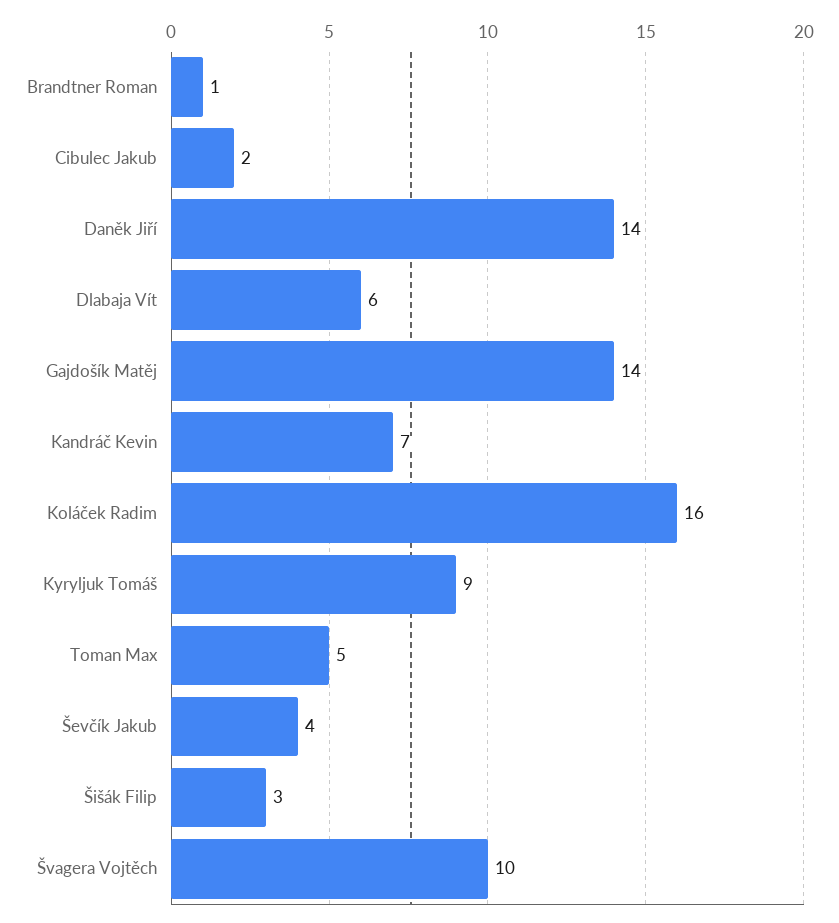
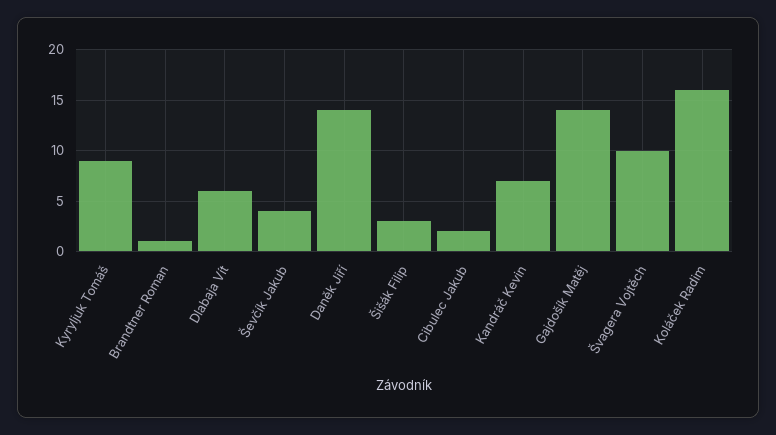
  {
    "Brandtner Roman": 1,
    "Cibulec Jakub": 2,
    "Daněk Jiří": 14,
    "Dlabaja Vít": 6,
    "Gajdošík Matěj": 14,
    "Kandráč Kevin": 7,
    "Koláček Radim": 16,
    "Kyryljuk Tomáš": 9,
-   "Toman Max": 5,
    "Ševčík Jakub": 4,
    "Šišák Filip": 3,
    "Švagera Vojtěch": 10
  }

